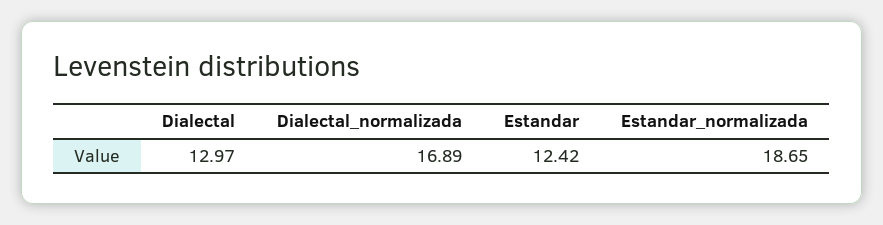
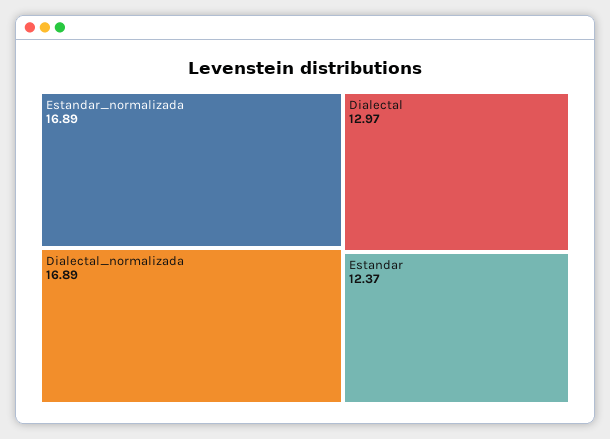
  {
    "Dialectal": 12.97,
    "Dialectal_normalizada": 16.89,
-   "Estandar": 12.42,
+   "Estandar": 12.37,
-   "Estandar_normalizada": 18.65
+   "Estandar_normalizada": 16.89
  }

